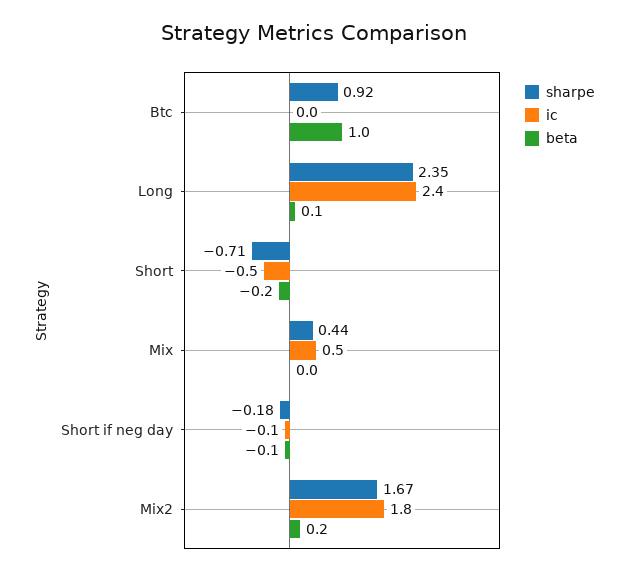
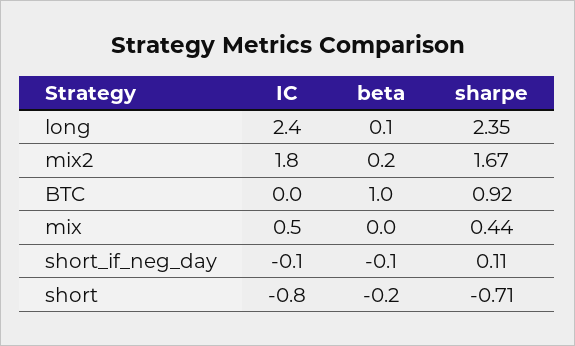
  {
    "sharpe": {
      "Btc": 0.92,
      "Long": 2.35,
      "Short": -0.71,
      "Mix": 0.44,
-     "Short if neg day": -0.18,
+     "Short if neg day": 0.11,
      "Mix2": 1.67
    },
    "ic": {
      "Btc": 0,
      "Long": 2.4,
-     "Short": -0.5,
+     "Short": -0.8,
      "Mix": 0.5,
      "Short if neg day": -0.1,
      "Mix2": 1.8
    },
    "beta": {
      "Btc": 1,
      "Long": 0.1,
      "Short": -0.2,
      "Mix": 0,
      "Short if neg day": -0.1,
      "Mix2": 0.2
    }
  }

